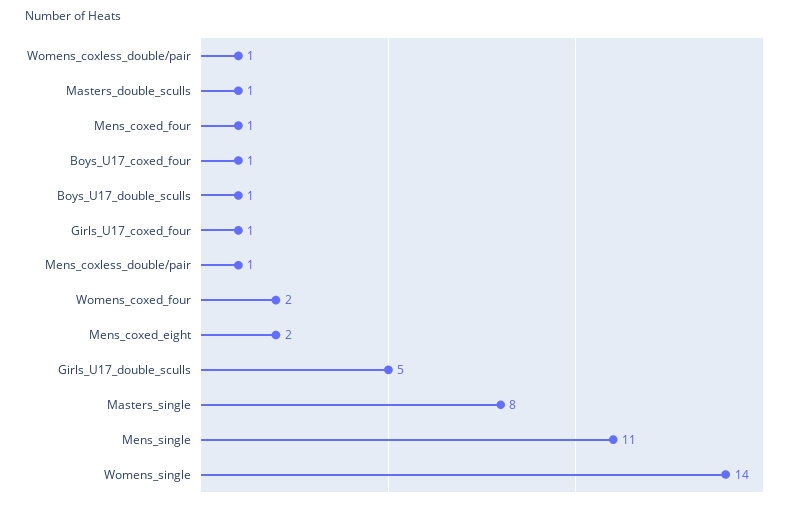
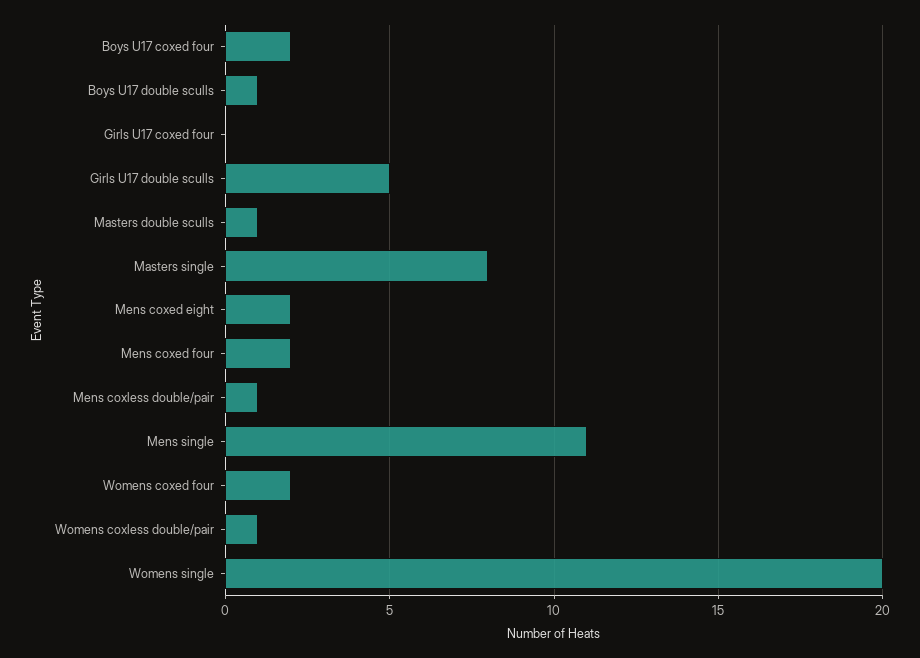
  {
    "Womens_coxless_double/pair": 1,
    "Masters_double_sculls": 1,
-   "Mens_coxed_four": 1,
+   "Mens_coxed_four": 2,
-   "Boys_U17_coxed_four": 1,
+   "Boys_U17_coxed_four": 2,
    "Boys_U17_double_sculls": 1,
-   "Girls_U17_coxed_four": 1,
+   "Girls_U17_coxed_four": 0,
    "Mens_coxless_double/pair": 1,
    "Womens_coxed_four": 2,
    "Mens_coxed_eight": 2,
    "Girls_U17_double_sculls": 5,
    "Masters_single": 8,
    "Mens_single": 11,
-   "Womens_single": 14
+   "Womens_single": 20
  }

